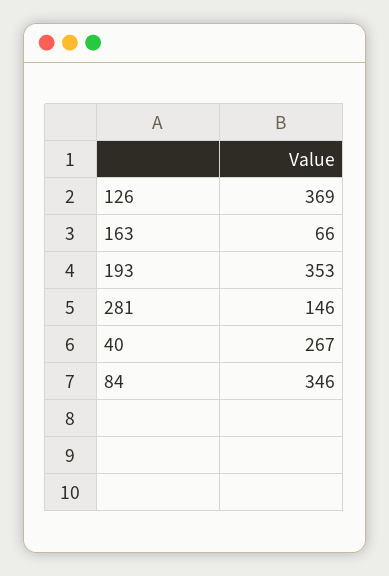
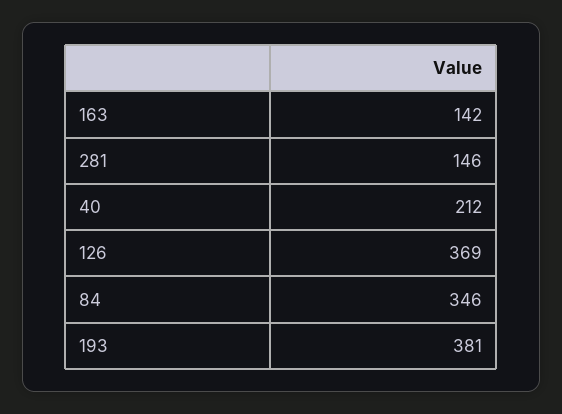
  {
    "126": 369,
-   "163": 66,
+   "163": 142,
-   "193": 353,
+   "193": 381,
    "281": 146,
-   "40": 267,
+   "40": 212,
    "84": 346
  }

